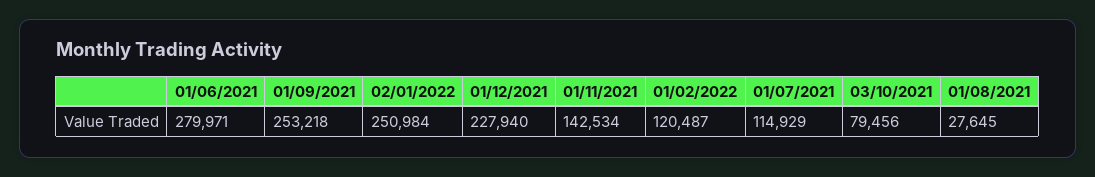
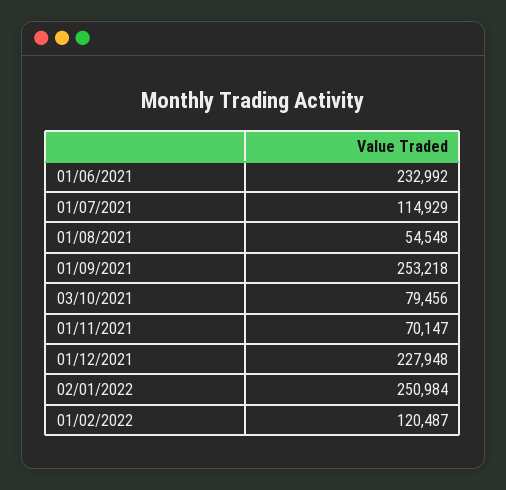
  {
-   "01/06/2021": 279971,
+   "01/06/2021": 232992,
    "01/09/2021": 253218,
    "02/01/2022": 250984,
-   "01/12/2021": 227940,
+   "01/12/2021": 227948,
-   "01/11/2021": 142534,
+   "01/11/2021": 70147,
    "01/02/2022": 120487,
    "01/07/2021": 114929,
    "03/10/2021": 79456,
-   "01/08/2021": 27645
+   "01/08/2021": 54548
  }

